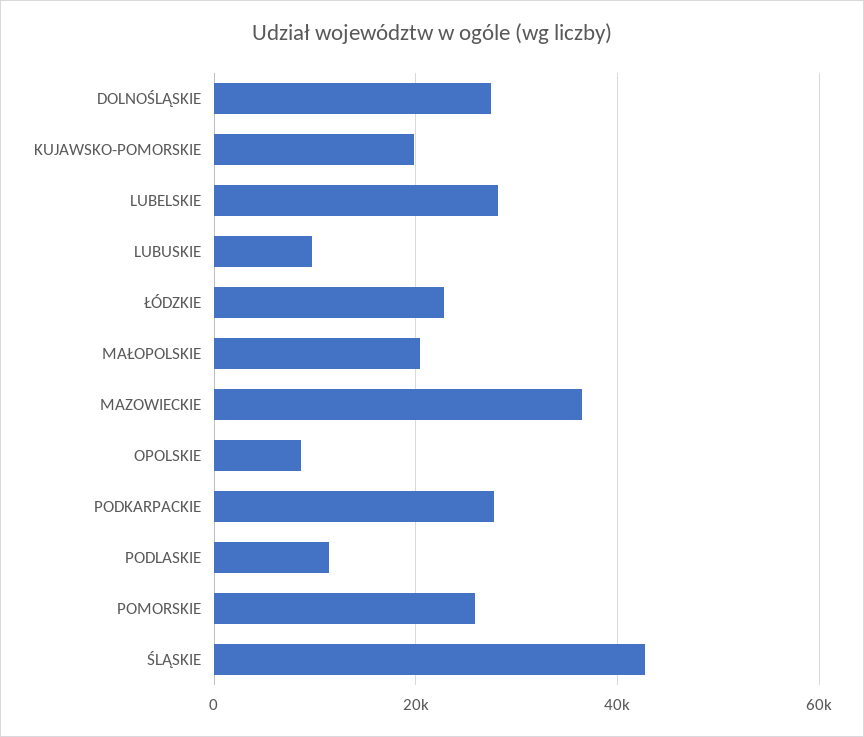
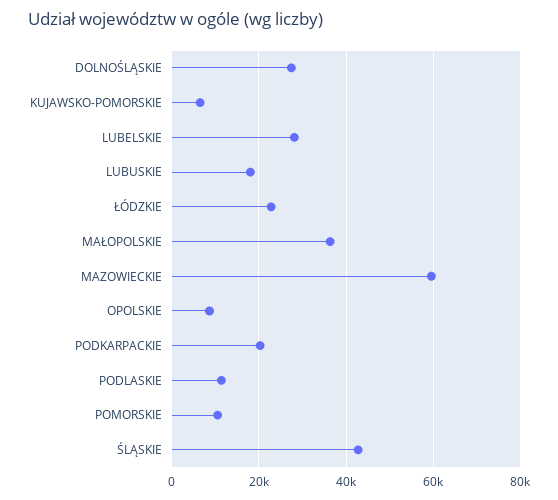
  {
    "DOLNOŚLĄSKIE": 28000,
-   "KUJAWSKO-POMORSKIE": 20000,
+   "KUJAWSKO-POMORSKIE": 6000,
    "LUBELSKIE": 28000,
-   "LUBUSKIE": 10000,
+   "LUBUSKIE": 18000,
    "ŁÓDZKIE": 22000,
-   "MAŁOPOLSKIE": 20000,
+   "MAŁOPOLSKIE": 36000,
-   "MAZOWIECKIE": 36000,
+   "MAZOWIECKIE": 60000,
    "OPOLSKIE": 8000,
-   "PODKARPACKIE": 28000,
+   "PODKARPACKIE": 20000,
    "PODLASKIE": 12000,
-   "POMORSKIE": 26000,
+   "POMORSKIE": 10000,
    "ŚLĄSKIE": 42000
  }

